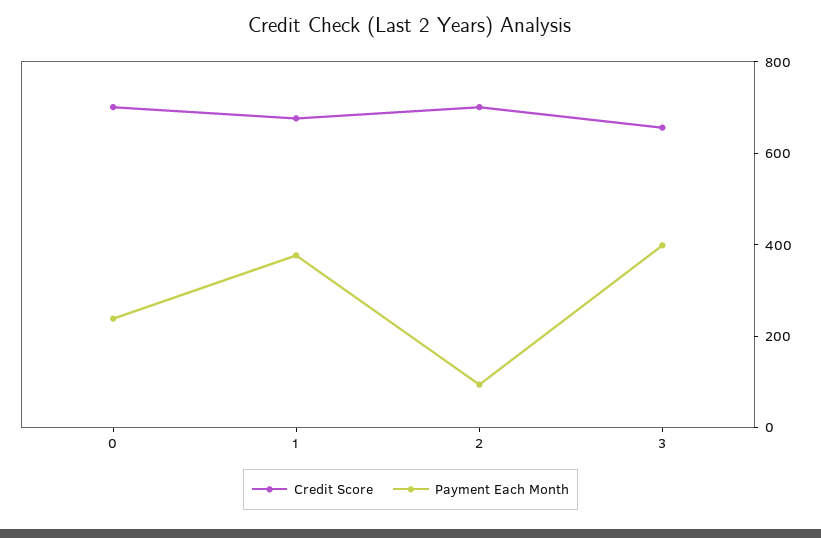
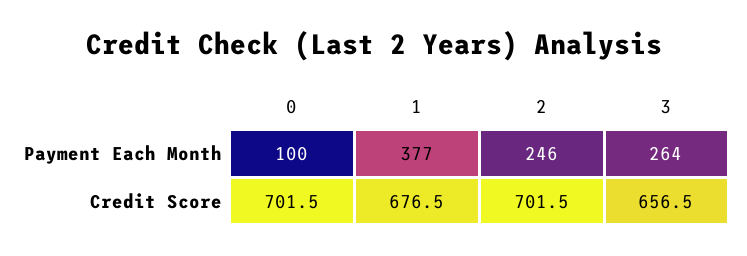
  {
    "Credit Score": {
      "0": 701.5,
      "1": 676.5,
      "2": 701.5,
      "3": 656.5
    },
    "Payment Each Month": {
-     "0": 250,
+     "0": 100,
      "1": 377,
-     "2": 100,
+     "2": 246,
-     "3": 400
+     "3": 264
    }
  }

